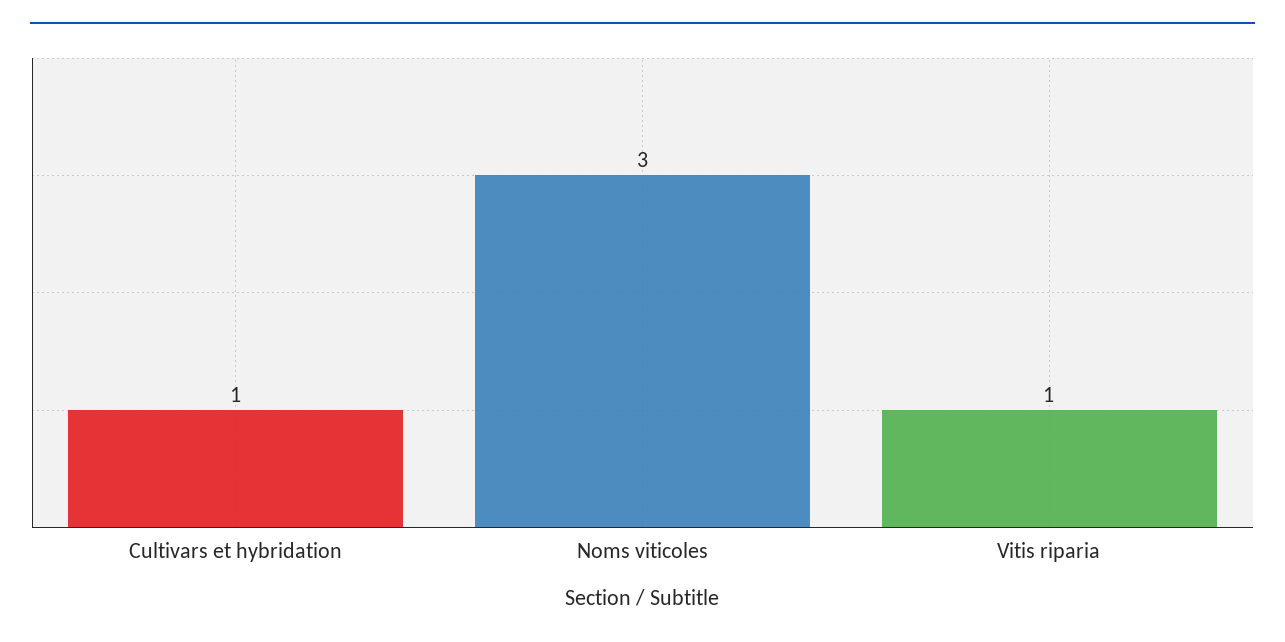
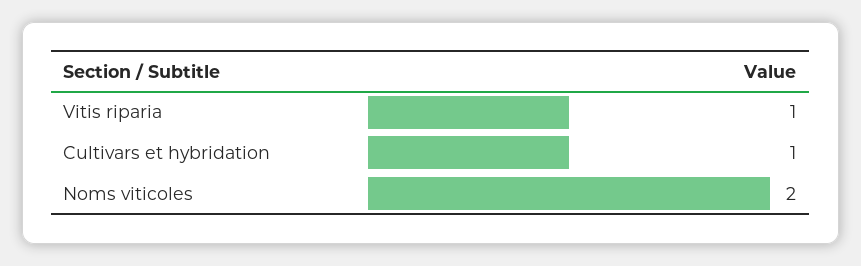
  {
    "Cultivars et hybridation": 1,
-   "Noms viticoles": 3,
+   "Noms viticoles": 2,
    "Vitis riparia": 1
  }

